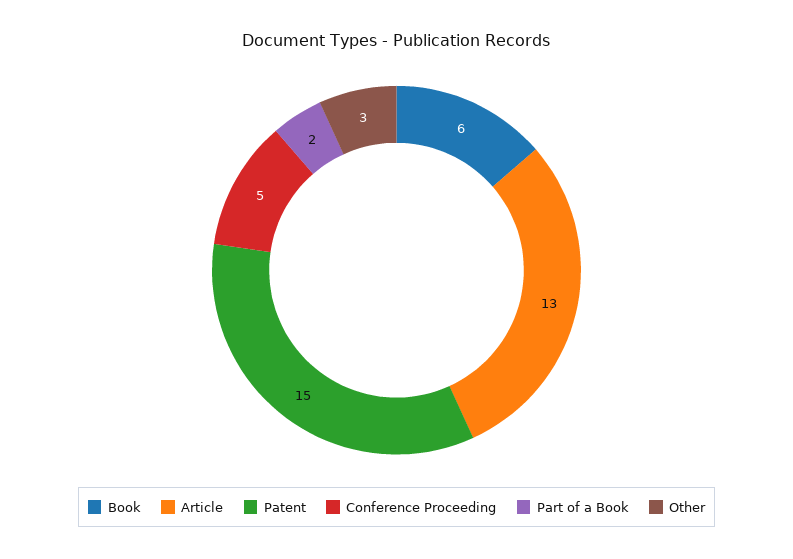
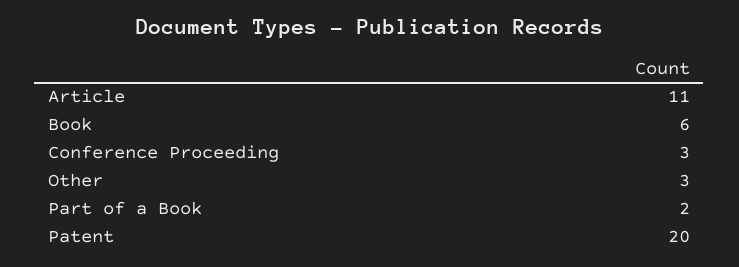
  {
    "Book": 6,
-   "Article": 13,
+   "Article": 11,
-   "Patent": 15,
+   "Patent": 20,
-   "Conference Proceeding": 5,
+   "Conference Proceeding": 3,
    "Part of a Book": 2,
    "Other": 3
  }

